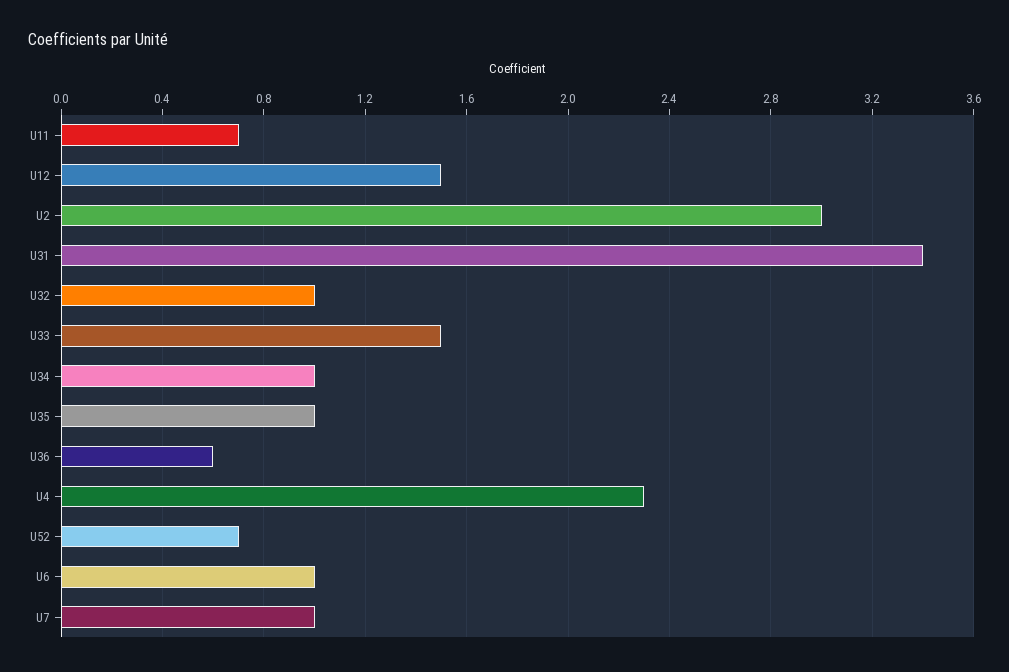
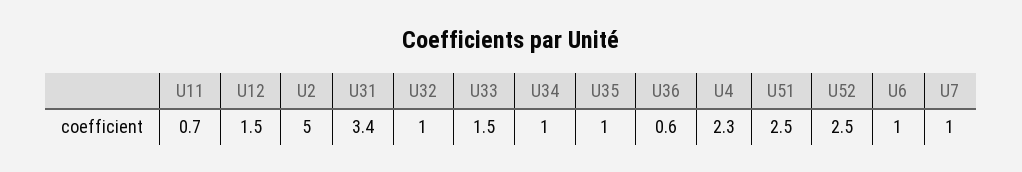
  {
    "U11": 0.7,
    "U12": 1.5,
-   "U2": 3,
+   "U2": 5,
    "U31": 3.4,
    "U32": 1,
    "U33": 1.5,
    "U34": 1,
    "U35": 1,
    "U36": 0.6,
    "U4": 2.3,
-   "U52": 0.7,
+   "U52": 2.5,
    "U6": 1,
-   "U7": 1
+   "U7": 1,
+   "U51": 2.5
  }

